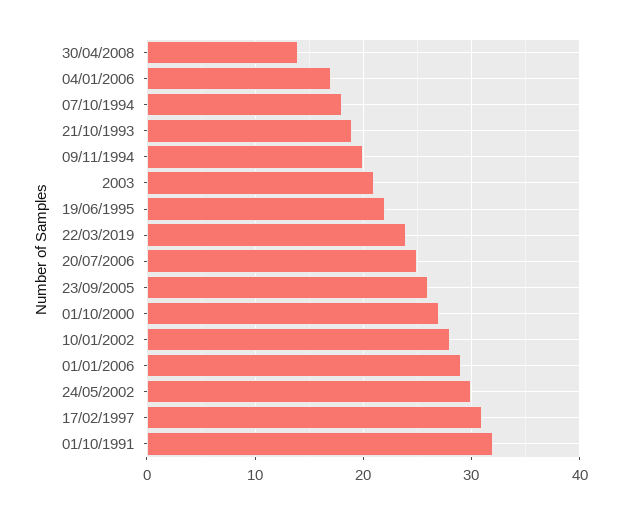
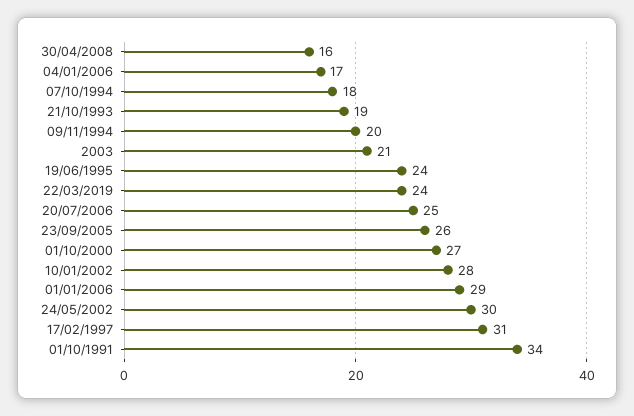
  {
-   "30/04/2008": 14,
+   "30/04/2008": 16,
    "04/01/2006": 17,
    "07/10/1994": 18,
    "21/10/1993": 19,
    "09/11/1994": 20,
    "2003": 21,
-   "19/06/1995": 22,
+   "19/06/1995": 24,
    "22/03/2019": 24,
    "20/07/2006": 25,
    "23/09/2005": 26,
    "01/10/2000": 27,
    "10/01/2002": 28,
    "01/01/2006": 29,
    "24/05/2002": 30,
    "17/02/1997": 31,
-   "01/10/1991": 32
+   "01/10/1991": 34
  }

